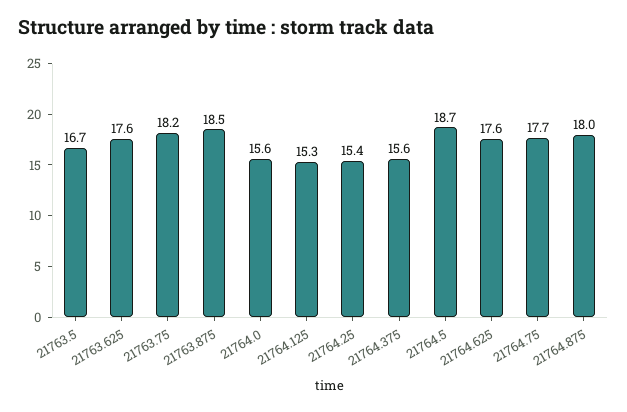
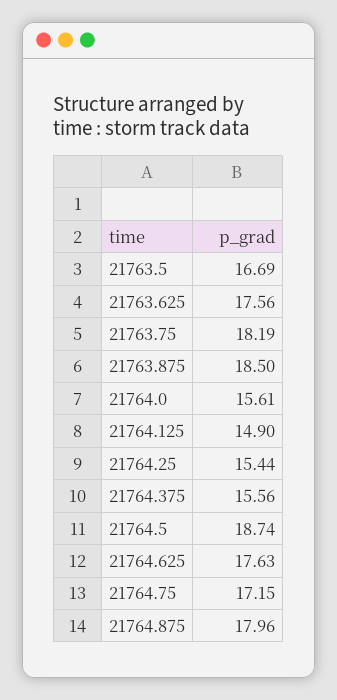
  {
    "21763.5": 16.69,
    "21763.625": 17.56,
    "21763.75": 18.19,
    "21763.875": 18.5,
    "21764.0": 15.61,
-   "21764.125": 15.3,
+   "21764.125": 14.9,
    "21764.25": 15.44,
    "21764.375": 15.56,
    "21764.5": 18.74,
    "21764.625": 17.63,
-   "21764.75": 17.7,
+   "21764.75": 17.15,
    "21764.875": 17.96
  }

